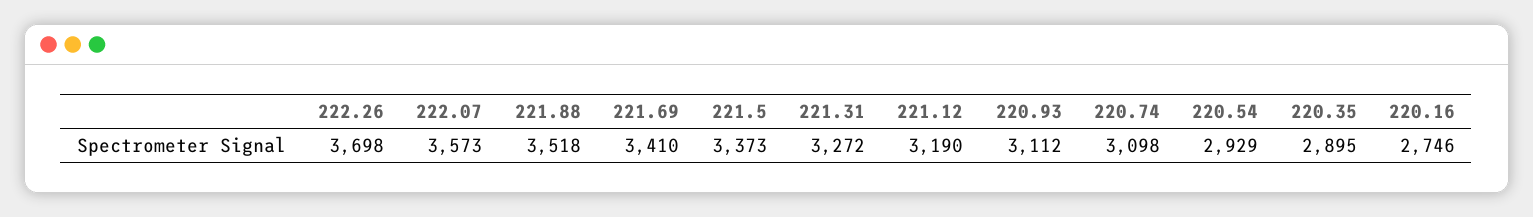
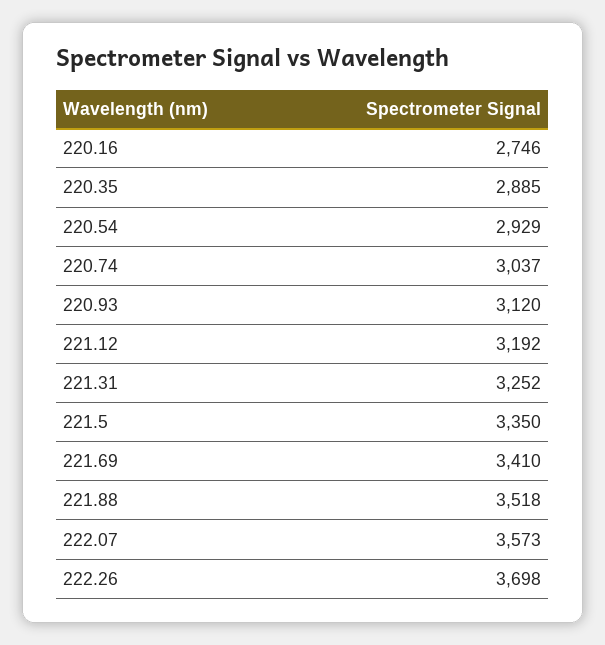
  {
    "222.26": 3698,
    "222.07": 3573,
    "221.88": 3518,
    "221.69": 3410,
-   "221.5": 3373,
+   "221.5": 3350,
-   "221.31": 3272,
+   "221.31": 3252,
-   "221.12": 3190,
+   "221.12": 3192,
-   "220.93": 3112,
+   "220.93": 3120,
-   "220.74": 3098,
+   "220.74": 3037,
    "220.54": 2929,
-   "220.35": 2895,
+   "220.35": 2885,
    "220.16": 2746
  }

